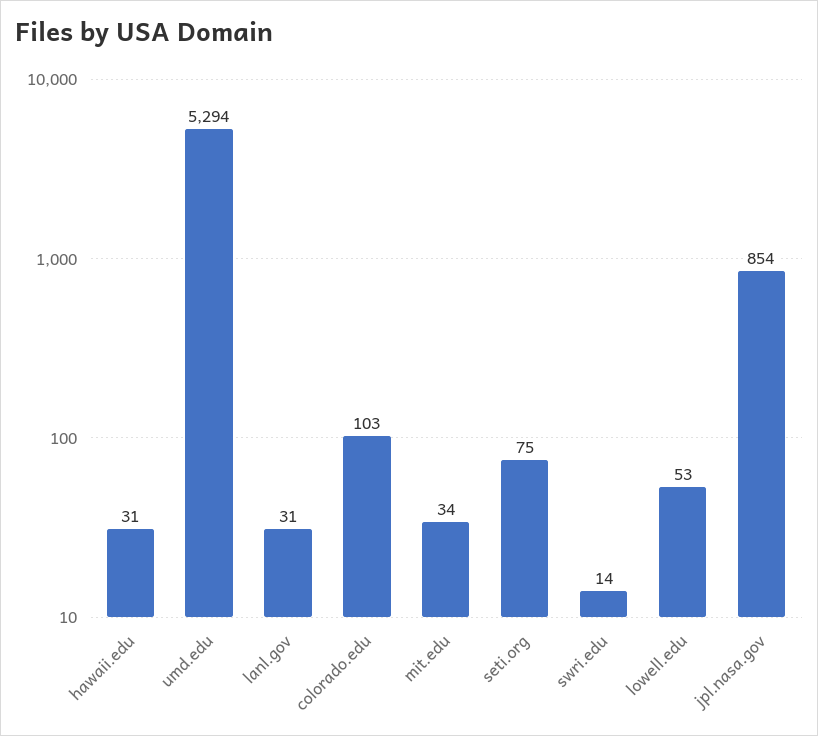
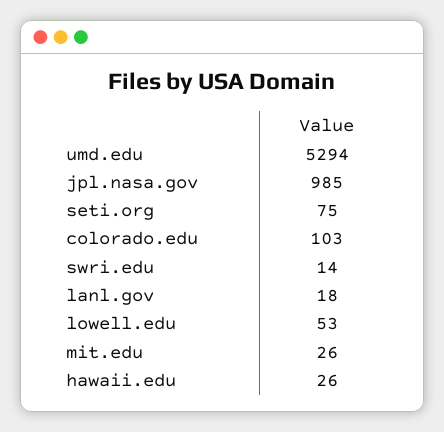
  {
-   "hawaii.edu": 31,
+   "hawaii.edu": 26,
    "umd.edu": 5294,
-   "lanl.gov": 31,
+   "lanl.gov": 18,
    "colorado.edu": 103,
-   "mit.edu": 34,
+   "mit.edu": 26,
    "seti.org": 75,
    "swri.edu": 14,
    "lowell.edu": 53,
-   "jpl.nasa.gov": 854
+   "jpl.nasa.gov": 985
  }

